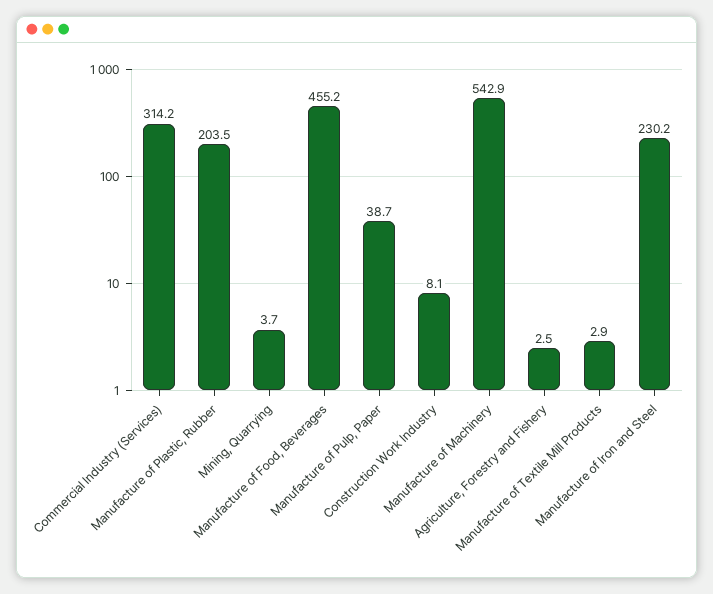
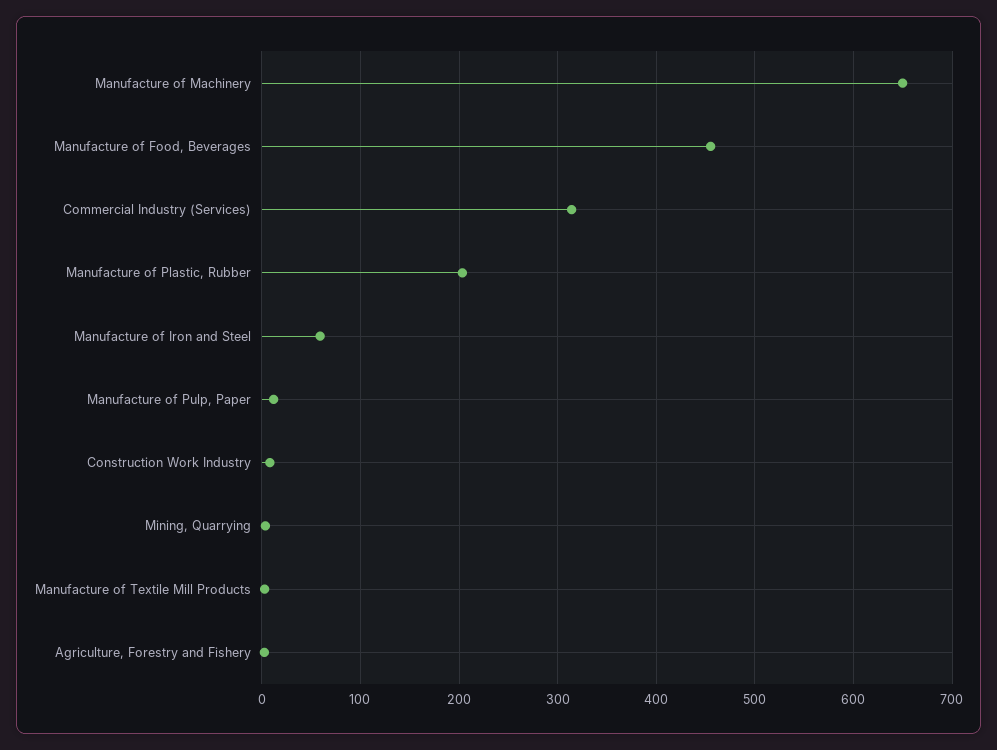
  {
    "Commercial Industry (Services)": 314.2,
    "Manufacture of Plastic, Rubber": 203.5,
    "Mining, Quarrying": 3.7,
    "Manufacture of Food, Beverages": 455.2,
-   "Manufacture of Pulp, Paper": 38.7,
+   "Manufacture of Pulp, Paper": 10,
    "Construction Work Industry": 8.1,
-   "Manufacture of Machinery": 542.9,
+   "Manufacture of Machinery": 650,
    "Agriculture, Forestry and Fishery": 2.5,
    "Manufacture of Textile Mill Products": 2.9,
-   "Manufacture of Iron and Steel": 230.2
+   "Manufacture of Iron and Steel": 60
  }

